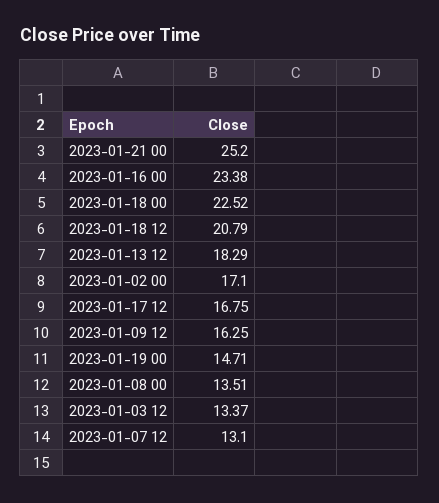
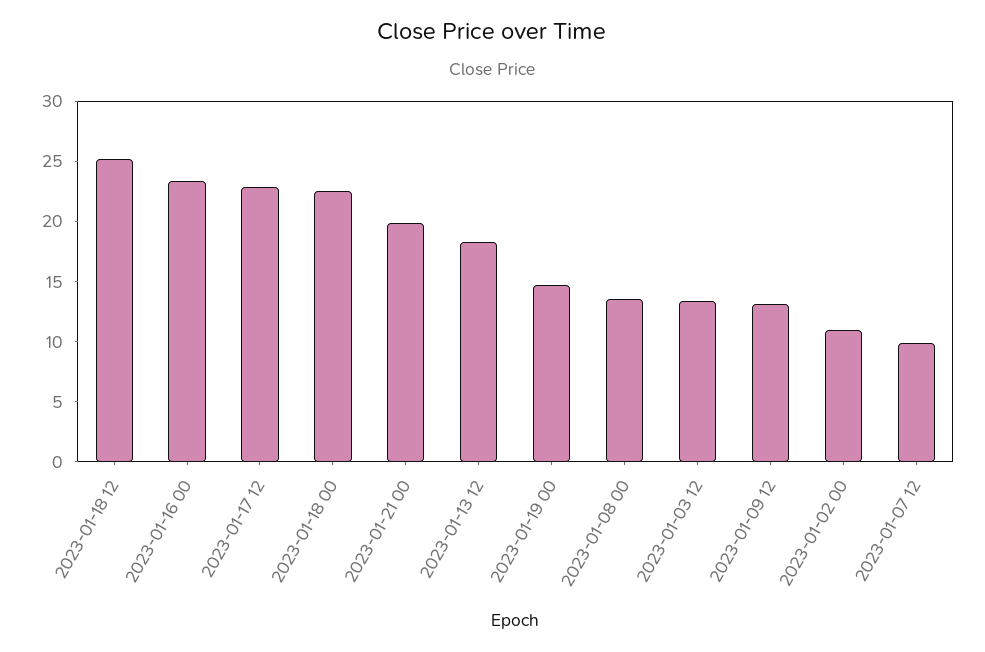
  {
-   "2023-01-21 00": 25.2,
+   "2023-01-21 00": 20,
    "2023-01-16 00": 23.38,
    "2023-01-18 00": 22.52,
-   "2023-01-18 12": 20.79,
+   "2023-01-18 12": 25,
    "2023-01-13 12": 18.29,
-   "2023-01-02 00": 17.1,
+   "2023-01-02 00": 11,
-   "2023-01-17 12": 16.75,
+   "2023-01-17 12": 23,
-   "2023-01-09 12": 16.25,
+   "2023-01-09 12": 13,
    "2023-01-19 00": 14.71,
    "2023-01-08 00": 13.51,
    "2023-01-03 12": 13.37,
-   "2023-01-07 12": 13.1
+   "2023-01-07 12": 10
  }

